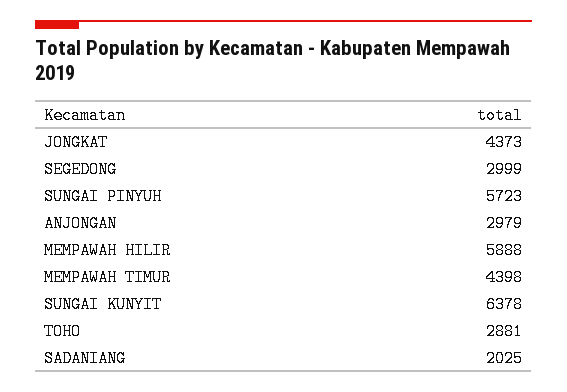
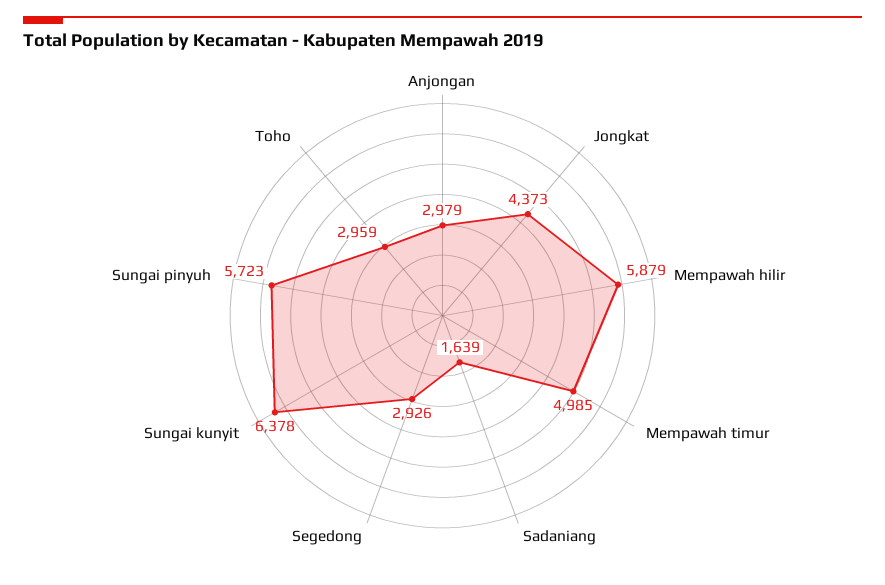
  {
    "JONGKAT": 4373,
-   "SEGEDONG": 2999,
+   "SEGEDONG": 2926,
    "SUNGAI PINYUH": 5723,
    "ANJONGAN": 2979,
-   "MEMPAWAH HILIR": 5888,
+   "MEMPAWAH HILIR": 5879,
-   "MEMPAWAH TIMUR": 4398,
+   "MEMPAWAH TIMUR": 4985,
    "SUNGAI KUNYIT": 6378,
-   "TOHO": 2881,
+   "TOHO": 2959,
-   "SADANIANG": 2025
+   "SADANIANG": 1639
  }

